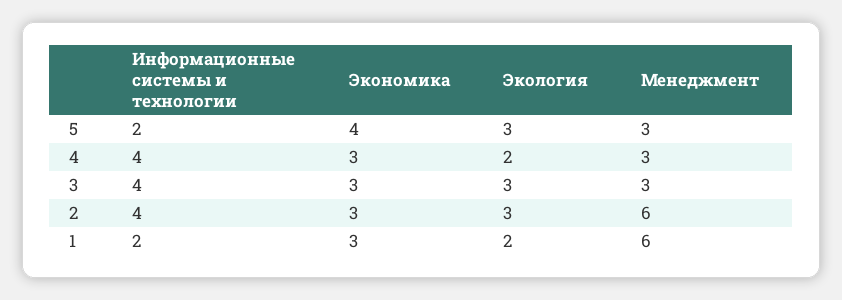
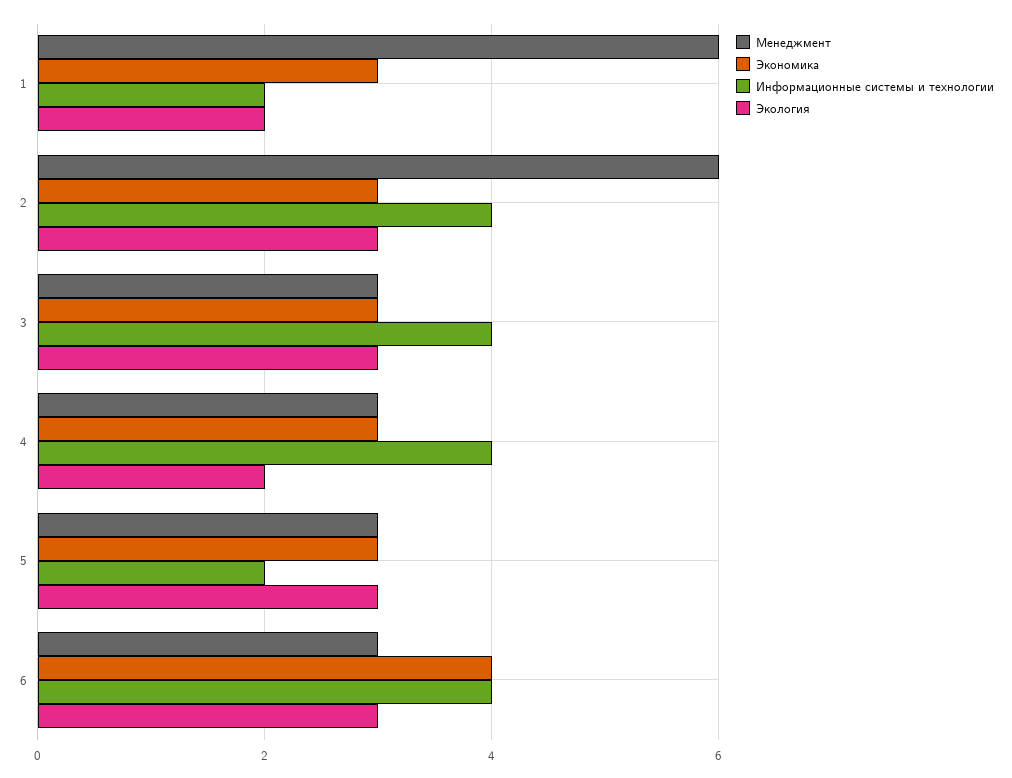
  {
    "Информационные системы и технологии": {
      "5": 2,
      "4": 4,
      "3": 4,
      "2": 4,
-     "1": 2
+     "1": 2,
+     "6": 4
    },
    "Экономика": {
-     "5": 4,
+     "5": 3,
      "4": 3,
      "3": 3,
      "2": 3,
-     "1": 3
+     "1": 3,
+     "6": 4
    },
    "Экология": {
      "5": 3,
      "4": 2,
      "3": 3,
      "2": 3,
-     "1": 2
+     "1": 2,
+     "6": 3
    },
    "Менеджмент": {
      "5": 3,
      "4": 3,
      "3": 3,
      "2": 6,
-     "1": 6
+     "1": 6,
+     "6": 3
    }
  }

